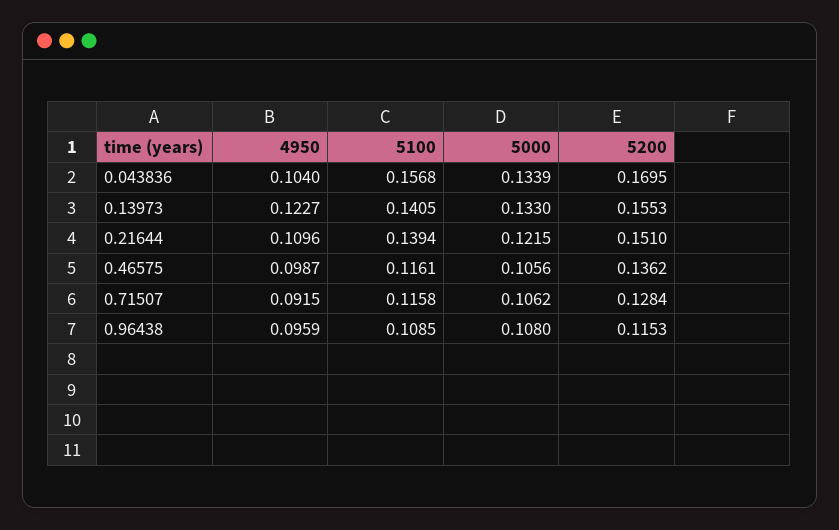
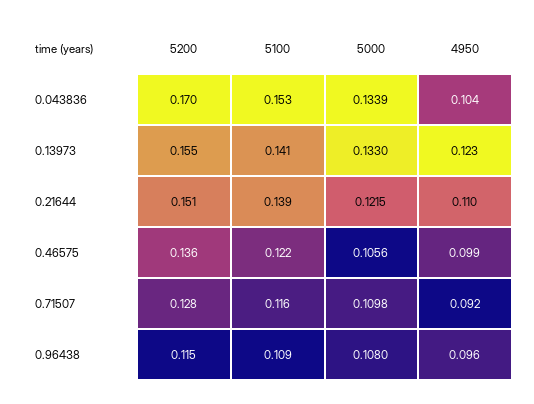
  {
    "4950": {
      "0.043836": 0.104,
      "0.13973": 0.1227,
      "0.21644": 0.1096,
      "0.46575": 0.0987,
      "0.71507": 0.0915,
      "0.96438": 0.0959
    },
    "5100": {
-     "0.043836": 0.1568,
+     "0.043836": 0.153,
      "0.13973": 0.1405,
      "0.21644": 0.1394,
-     "0.46575": 0.1161,
+     "0.46575": 0.122,
      "0.71507": 0.1158,
      "0.96438": 0.1085
    },
    "5000": {
      "0.043836": 0.1339,
      "0.13973": 0.133,
      "0.21644": 0.1215,
      "0.46575": 0.1056,
-     "0.71507": 0.1062,
+     "0.71507": 0.1098,
      "0.96438": 0.108
    },
    "5200": {
      "0.043836": 0.1695,
      "0.13973": 0.1553,
      "0.21644": 0.151,
      "0.46575": 0.1362,
      "0.71507": 0.1284,
      "0.96438": 0.1153
    }
  }

